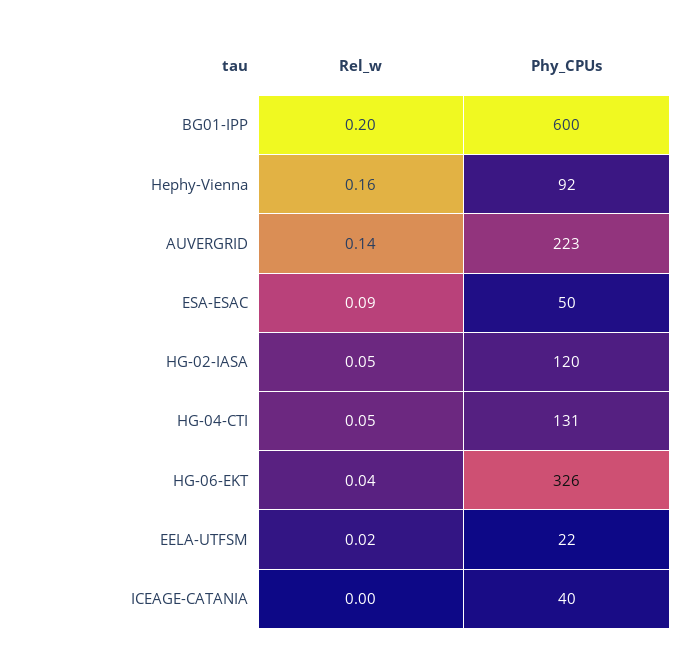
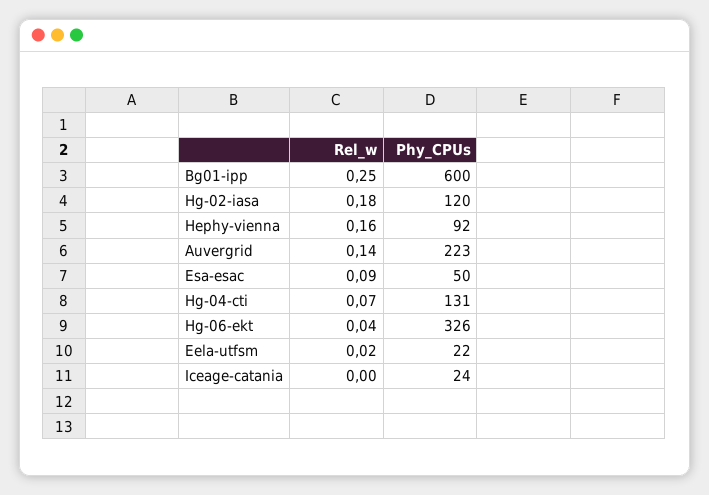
  {
    "Rel_w": {
-     "BG01-IPP": 0.2,
+     "BG01-IPP": 0.25,
      "Hephy-Vienna": 0.16,
      "AUVERGRID": 0.14,
      "ESA-ESAC": 0.09,
-     "HG-02-IASA": 0.05,
+     "HG-02-IASA": 0.18,
-     "HG-04-CTI": 0.05,
+     "HG-04-CTI": 0.07,
      "HG-06-EKT": 0.04,
      "EELA-UTFSM": 0.02,
      "ICEAGE-CATANIA": 0
    },
    "Phy_CPUs": {
      "BG01-IPP": 600,
      "Hephy-Vienna": 92,
      "AUVERGRID": 223,
      "ESA-ESAC": 50,
      "HG-02-IASA": 120,
      "HG-04-CTI": 131,
      "HG-06-EKT": 326,
      "EELA-UTFSM": 22,
-     "ICEAGE-CATANIA": 40
+     "ICEAGE-CATANIA": 24
    }
  }

